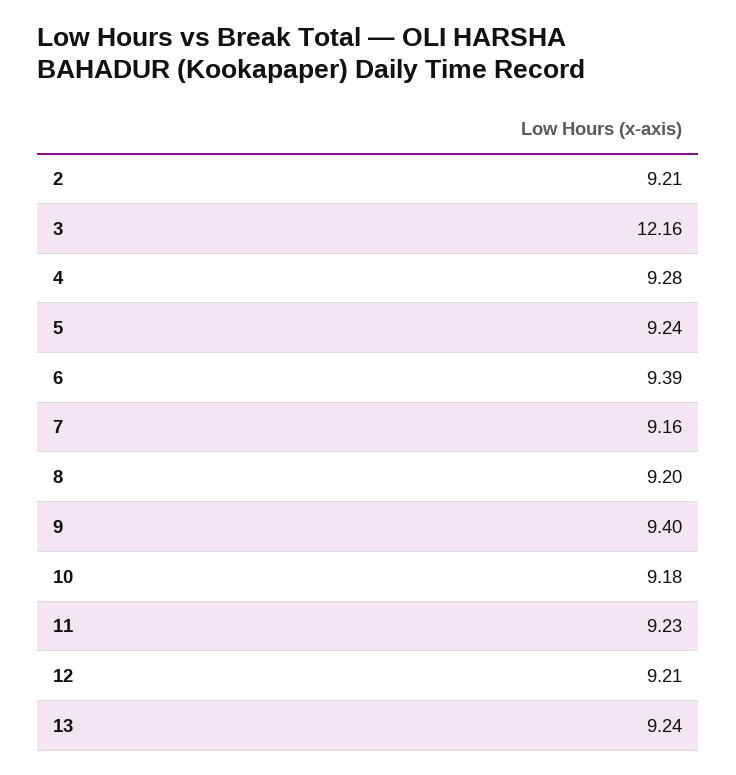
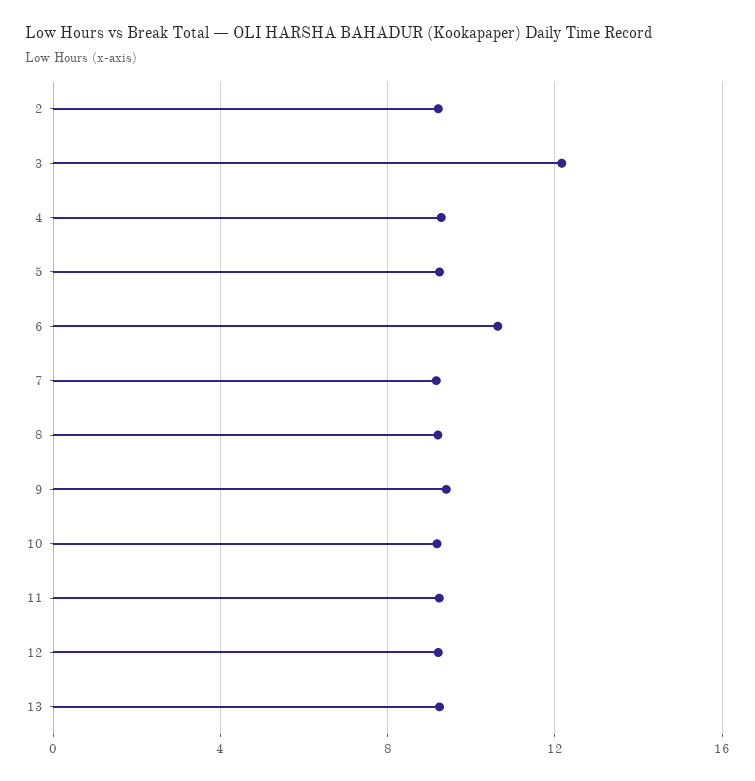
  {
    "2": 9.21,
    "3": 12.16,
    "4": 9.28,
    "5": 9.24,
-   "6": 9.39,
+   "6": 10.5,
    "7": 9.16,
    "8": 9.2,
    "9": 9.4,
    "10": 9.18,
    "11": 9.23,
    "12": 9.21,
    "13": 9.24
  }

